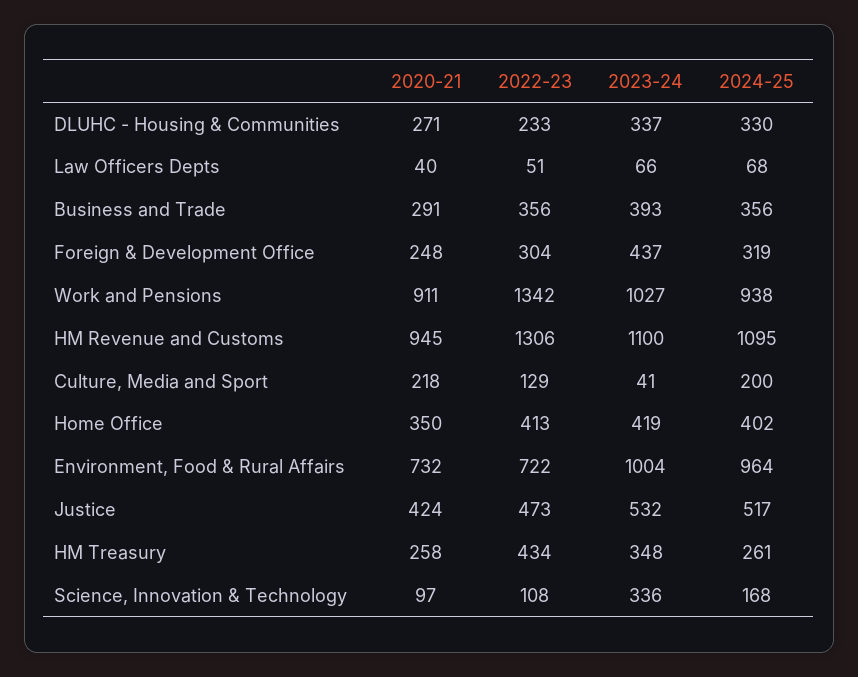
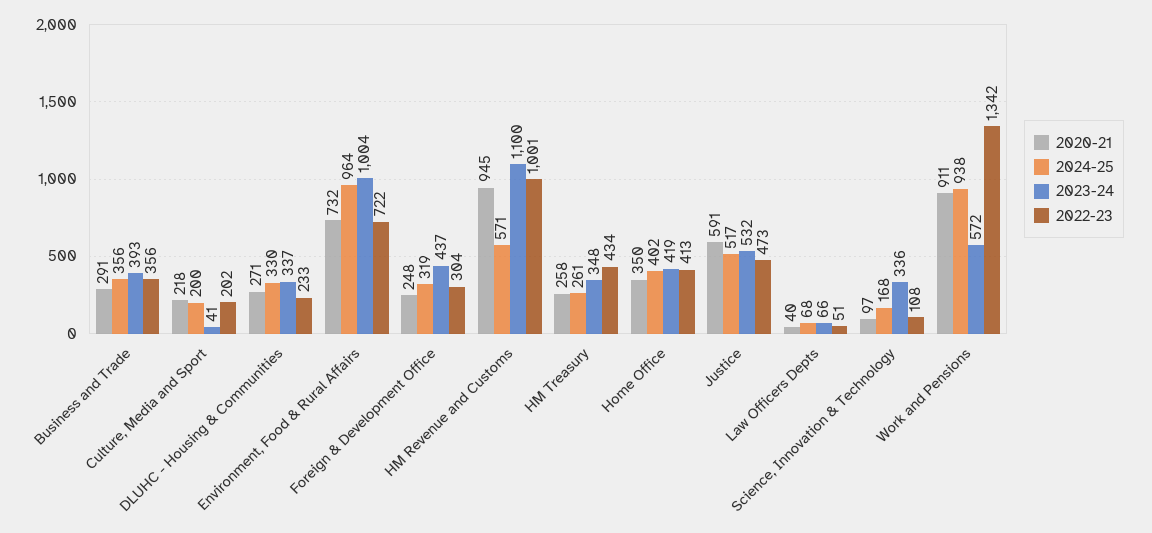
  {
    "2020-21": {
      "DLUHC - Housing & Communities": 271,
      "Law Officers Depts": 40,
      "Business and Trade": 291,
      "Foreign & Development Office": 248,
      "Work and Pensions": 911,
      "HM Revenue and Customs": 945,
      "Culture, Media and Sport": 218,
      "Home Office": 350,
      "Environment, Food & Rural Affairs": 732,
-     "Justice": 424,
+     "Justice": 591,
      "HM Treasury": 258,
      "Science, Innovation & Technology": 97
    },
    "2022-23": {
      "DLUHC - Housing & Communities": 233,
      "Law Officers Depts": 51,
      "Business and Trade": 356,
      "Foreign & Development Office": 304,
      "Work and Pensions": 1342,
-     "HM Revenue and Customs": 1306,
+     "HM Revenue and Customs": 1001,
-     "Culture, Media and Sport": 129,
+     "Culture, Media and Sport": 202,
      "Home Office": 413,
      "Environment, Food & Rural Affairs": 722,
      "Justice": 473,
      "HM Treasury": 434,
      "Science, Innovation & Technology": 108
    },
    "2023-24": {
      "DLUHC - Housing & Communities": 337,
      "Law Officers Depts": 66,
      "Business and Trade": 393,
      "Foreign & Development Office": 437,
-     "Work and Pensions": 1027,
+     "Work and Pensions": 572,
      "HM Revenue and Customs": 1100,
      "Culture, Media and Sport": 41,
      "Home Office": 419,
      "Environment, Food & Rural Affairs": 1004,
      "Justice": 532,
      "HM Treasury": 348,
      "Science, Innovation & Technology": 336
    },
    "2024-25": {
      "DLUHC - Housing & Communities": 330,
      "Law Officers Depts": 68,
      "Business and Trade": 356,
      "Foreign & Development Office": 319,
      "Work and Pensions": 938,
-     "HM Revenue and Customs": 1095,
+     "HM Revenue and Customs": 571,
      "Culture, Media and Sport": 200,
      "Home Office": 402,
      "Environment, Food & Rural Affairs": 964,
      "Justice": 517,
      "HM Treasury": 261,
      "Science, Innovation & Technology": 168
    }
  }

